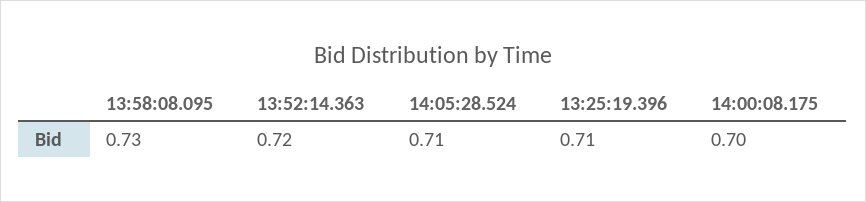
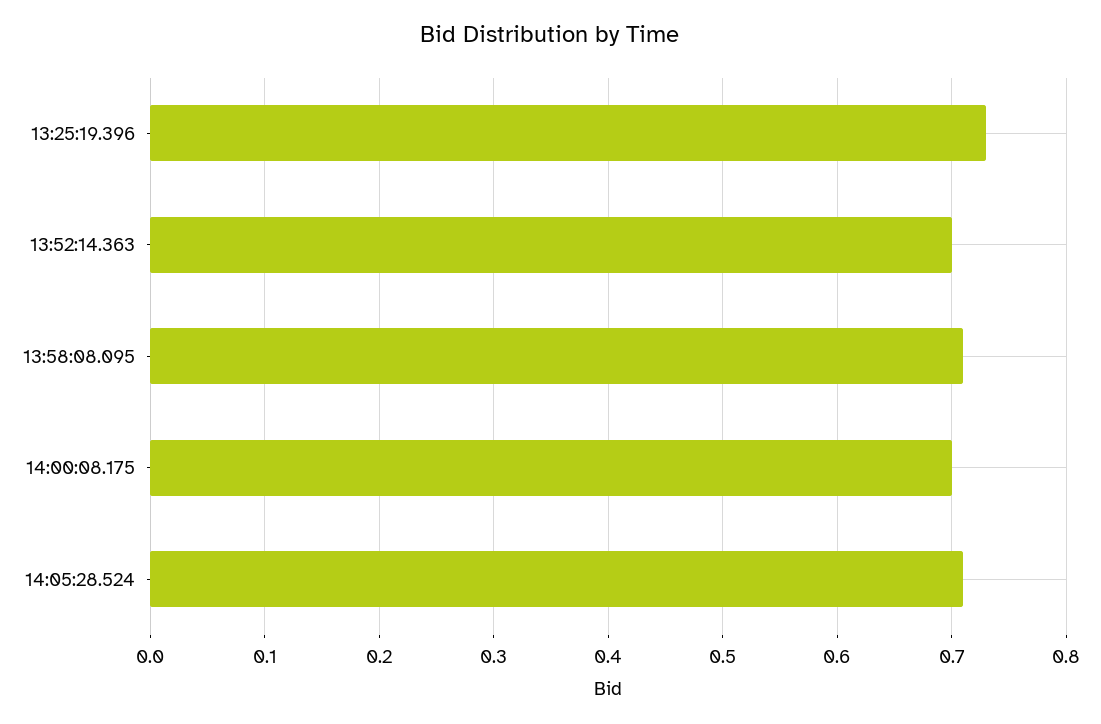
  {
-   "13:58:08.095": 0.73,
+   "13:58:08.095": 0.71,
-   "13:52:14.363": 0.72,
+   "13:52:14.363": 0.7,
    "14:05:28.524": 0.71,
-   "13:25:19.396": 0.71,
+   "13:25:19.396": 0.73,
    "14:00:08.175": 0.7
  }

